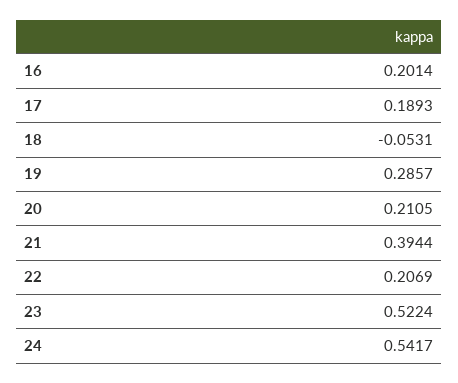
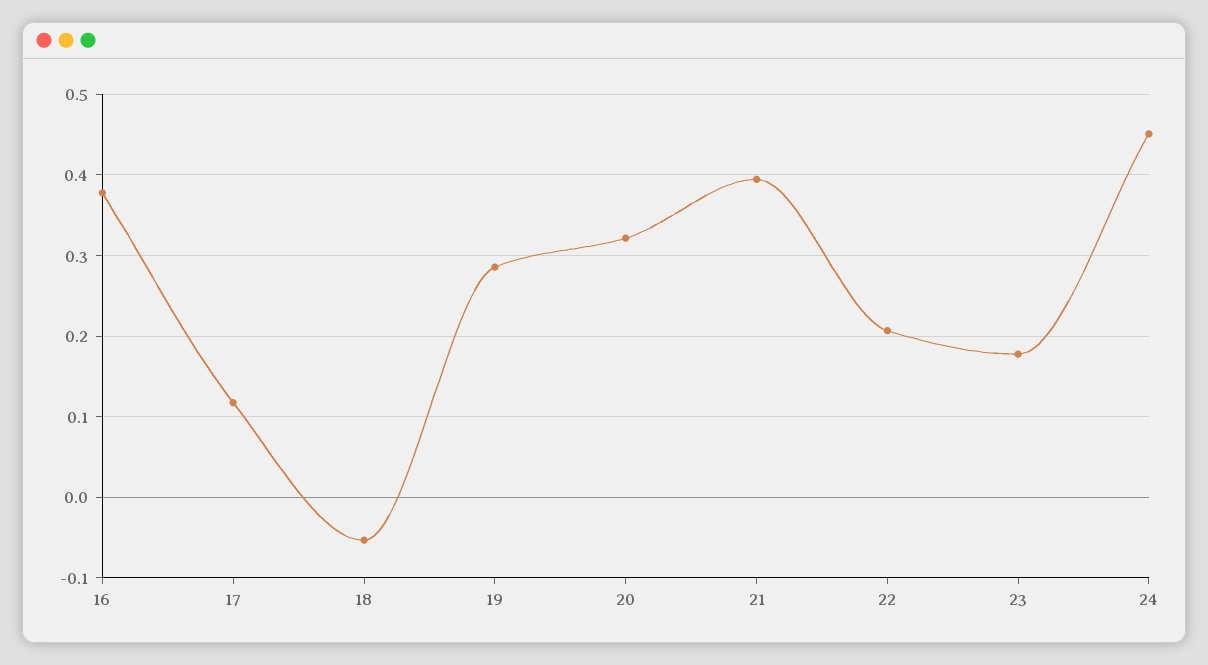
  {
-   "16": 0.2014,
+   "16": 0.38,
-   "17": 0.1893,
+   "17": 0.12,
    "18": -0.0531,
    "19": 0.2857,
-   "20": 0.2105,
+   "20": 0.32,
    "21": 0.3944,
    "22": 0.2069,
-   "23": 0.5224,
+   "23": 0.18,
-   "24": 0.5417
+   "24": 0.45
  }

